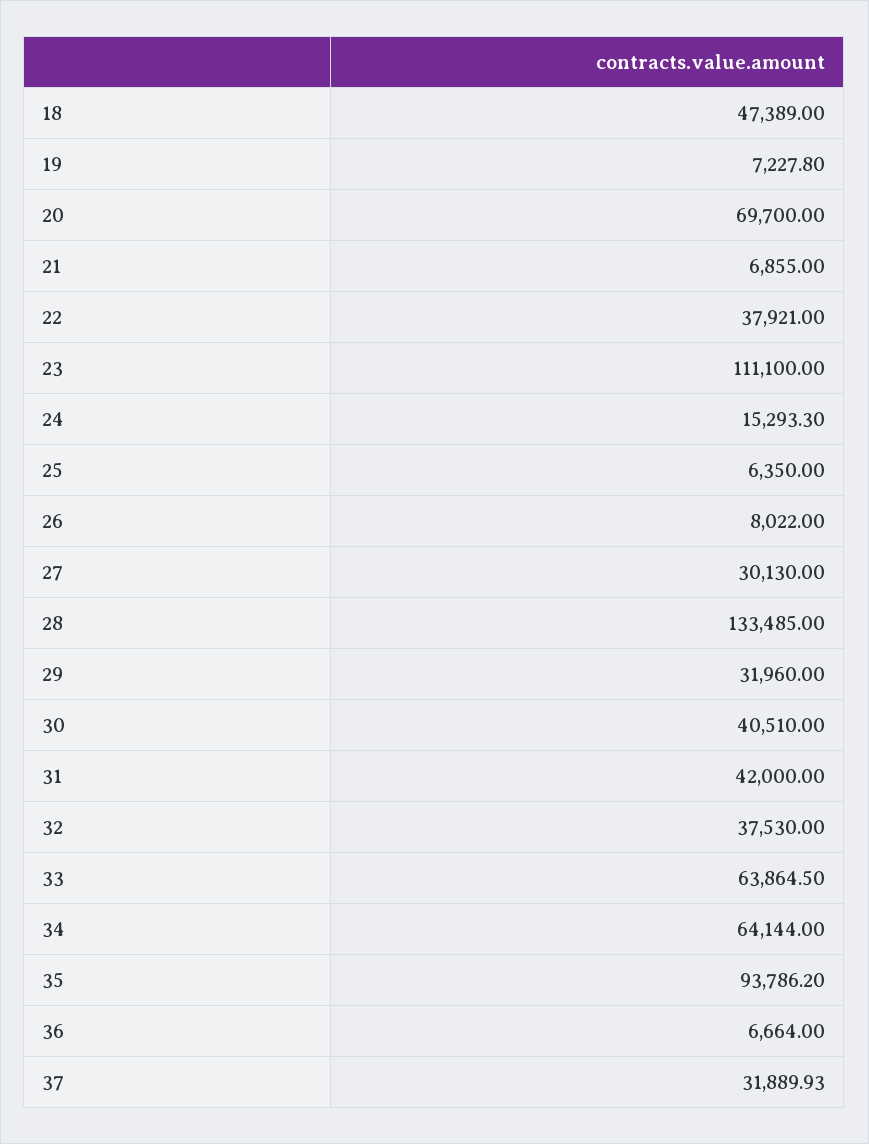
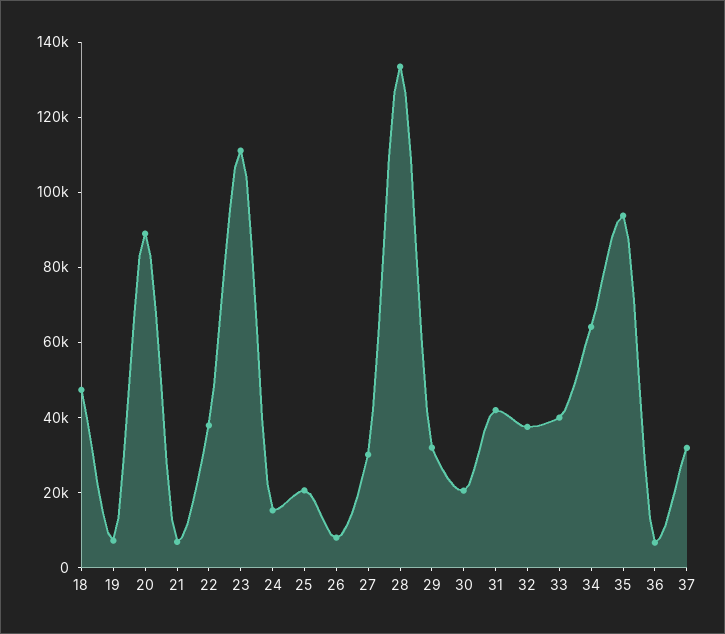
  {
    "18": 47389,
    "19": 7227.8,
-   "20": 69700,
+   "20": 90000,
    "21": 6855,
    "22": 37921,
    "23": 111100,
    "24": 15293.3,
-   "25": 6350,
+   "25": 20000,
    "26": 8022,
    "27": 30130,
    "28": 133485,
    "29": 31960,
-   "30": 40510,
+   "30": 20000,
    "31": 42000,
    "32": 37530,
-   "33": 63864.5,
+   "33": 40000,
    "34": 64144,
    "35": 93786.2,
    "36": 6664,
    "37": 31889.93
  }

